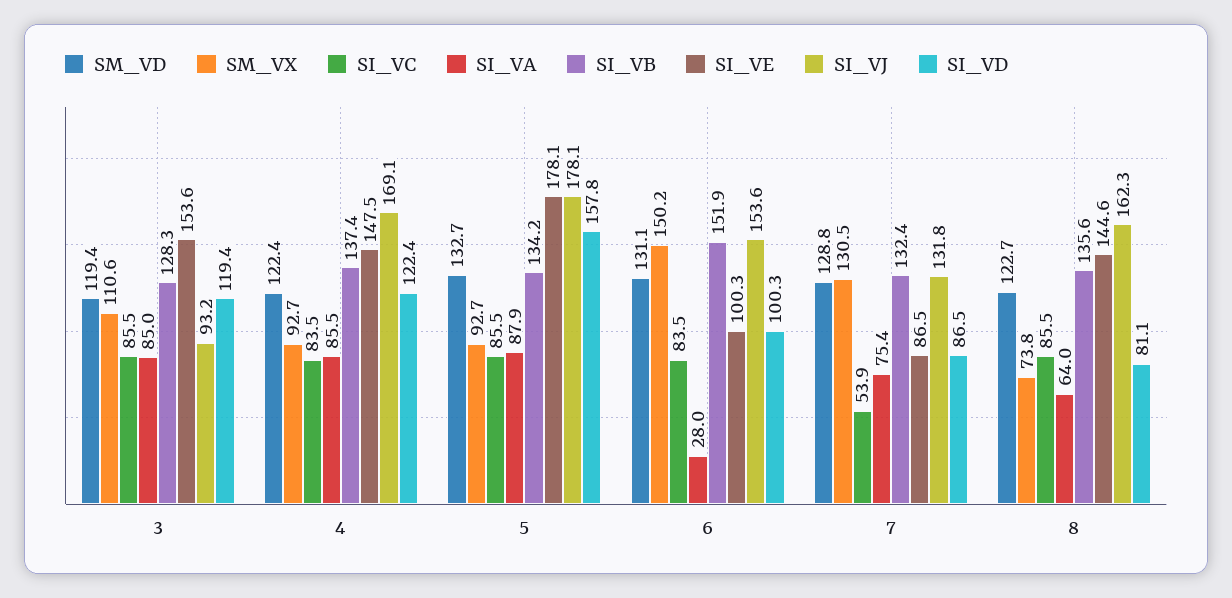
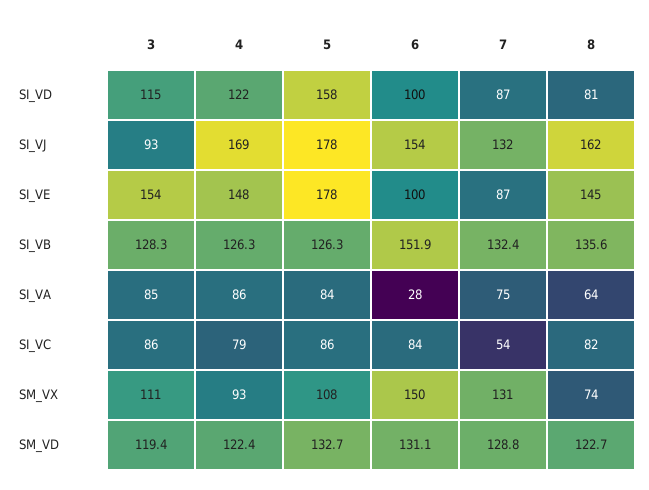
  {
    "SM_VD": {
      "3": 119.4,
      "4": 122.4,
      "5": 132.7,
      "6": 131.1,
      "7": 128.8,
      "8": 122.7
    },
    "SM_VX": {
      "3": 110.6,
      "4": 92.7,
-     "5": 92.7,
+     "5": 108,
      "6": 150.2,
      "7": 130.5,
      "8": 73.8
    },
    "SI_VC": {
      "3": 85.5,
-     "4": 83.5,
+     "4": 79,
      "5": 85.5,
      "6": 83.5,
      "7": 53.9,
-     "8": 85.5
+     "8": 82
    },
    "SI_VA": {
      "3": 85,
      "4": 85.5,
-     "5": 87.9,
+     "5": 84,
      "6": 28,
      "7": 75.4,
      "8": 64
    },
    "SI_VB": {
      "3": 128.3,
-     "4": 137.4,
+     "4": 126.3,
-     "5": 134.2,
+     "5": 126.3,
      "6": 151.9,
      "7": 132.4,
      "8": 135.6
    },
    "SI_VE": {
      "3": 153.6,
      "4": 147.5,
      "5": 178.1,
      "6": 100.3,
      "7": 86.5,
      "8": 144.6
    },
    "SI_VJ": {
      "3": 93.2,
      "4": 169.1,
      "5": 178.1,
      "6": 153.6,
      "7": 131.8,
      "8": 162.3
    },
    "SI_VD": {
-     "3": 119.4,
+     "3": 115,
      "4": 122.4,
      "5": 157.8,
      "6": 100.3,
      "7": 86.5,
      "8": 81.1
    }
  }

